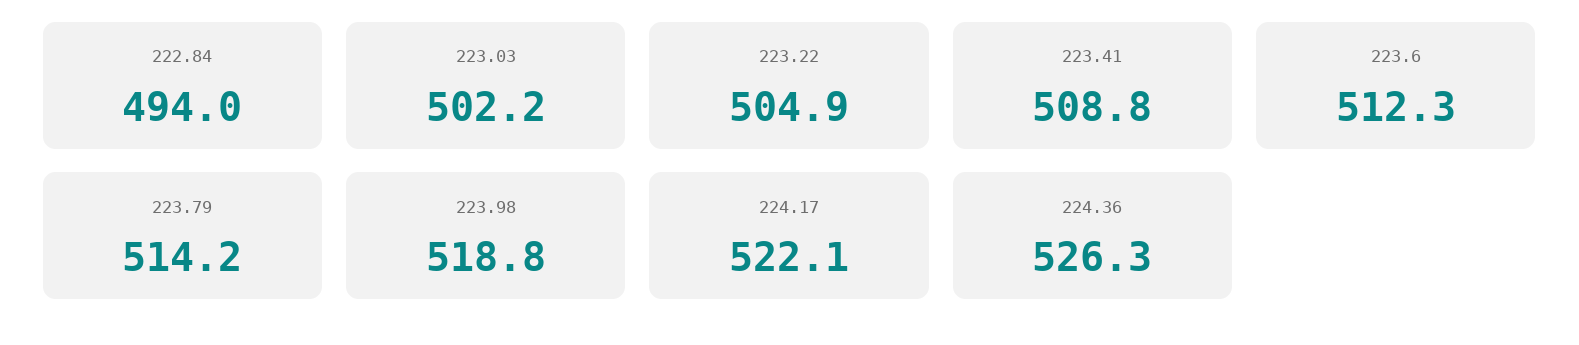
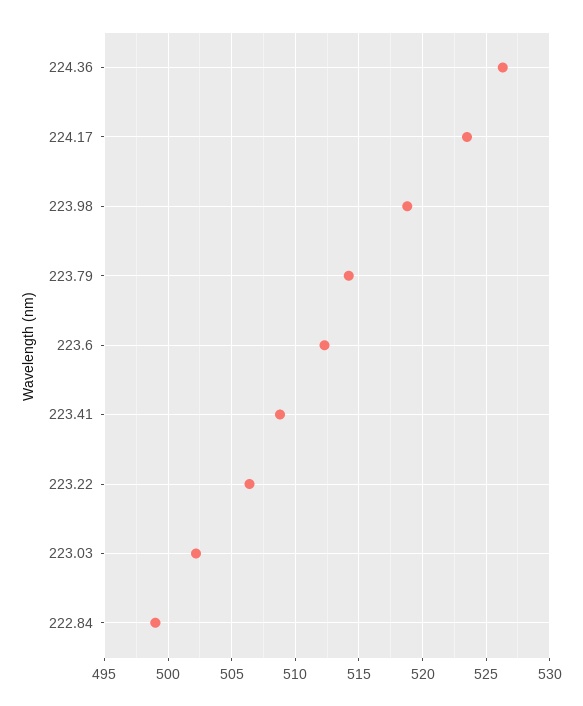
  {
-   "222.84": 494,
+   "222.84": 499,
    "223.03": 502.2,
-   "223.22": 504.9,
+   "223.22": 506.5,
    "223.41": 508.8,
    "223.6": 512.3,
    "223.79": 514.2,
    "223.98": 518.8,
-   "224.17": 522.1,
+   "224.17": 523.5,
    "224.36": 526.3
  }

